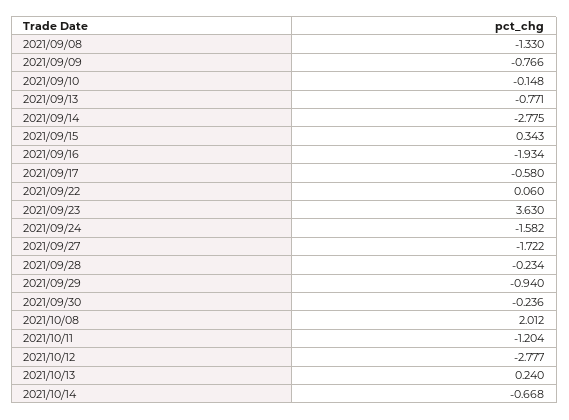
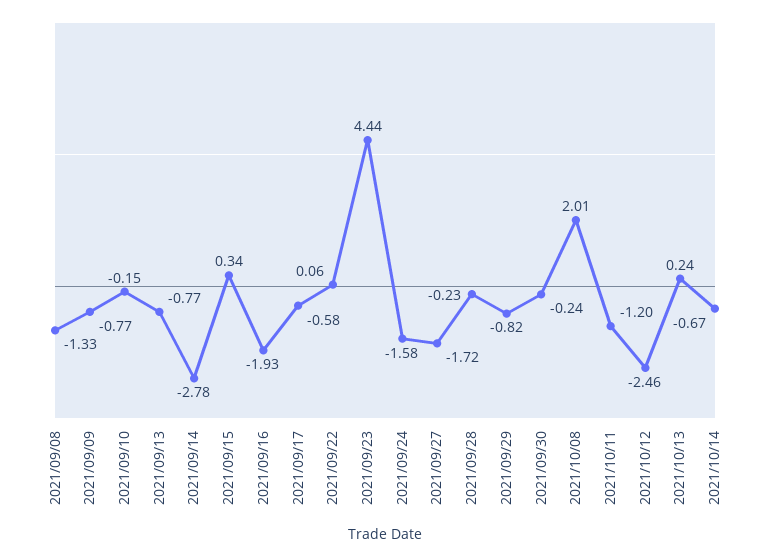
  {
    "2021/09/08": -1.33,
    "2021/09/09": -0.766,
    "2021/09/10": -0.148,
    "2021/09/13": -0.771,
    "2021/09/14": -2.775,
    "2021/09/15": 0.343,
    "2021/09/16": -1.934,
    "2021/09/17": -0.58,
    "2021/09/22": 0.06,
-   "2021/09/23": 3.63,
+   "2021/09/23": 4.44,
    "2021/09/24": -1.582,
    "2021/09/27": -1.722,
    "2021/09/28": -0.234,
-   "2021/09/29": -0.94,
+   "2021/09/29": -0.82,
    "2021/09/30": -0.236,
    "2021/10/08": 2.012,
    "2021/10/11": -1.204,
-   "2021/10/12": -2.777,
+   "2021/10/12": -2.46,
    "2021/10/13": 0.24,
    "2021/10/14": -0.668
  }

